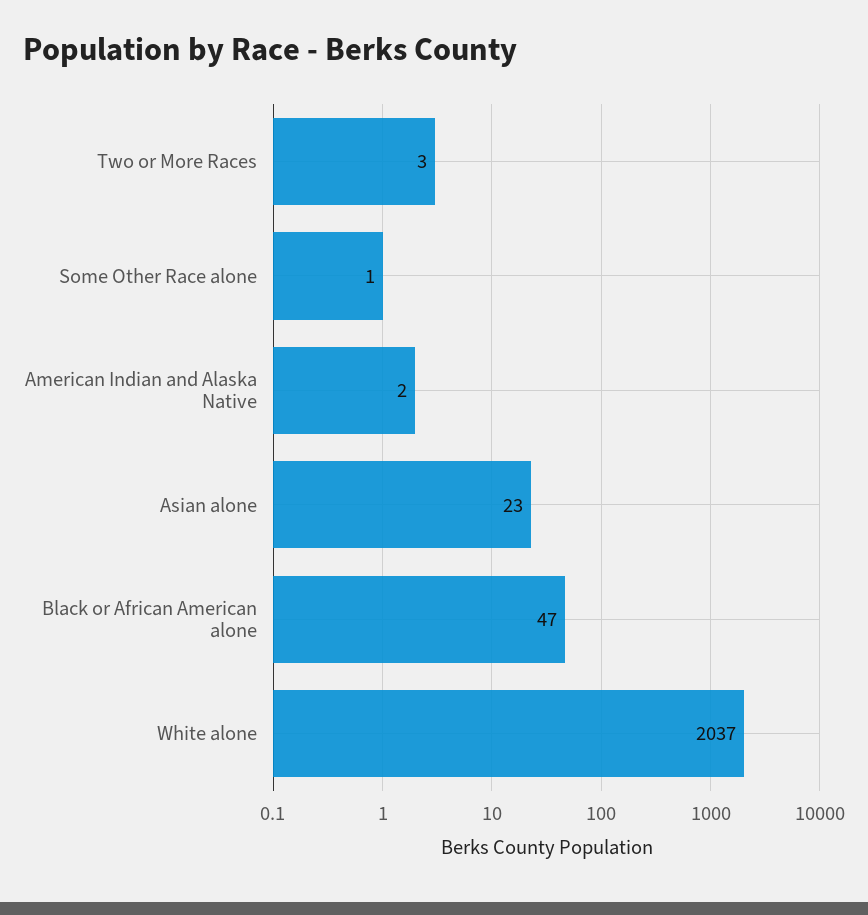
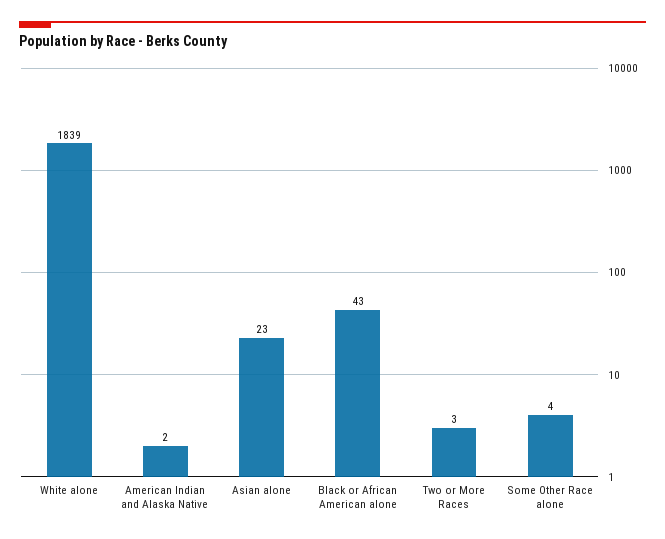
  {
    "Two or More Races": 3,
-   "Some Other Race alone": 1,
+   "Some Other Race alone": 4,
    "American Indian and Alaska Native": 2,
    "Asian alone": 23,
-   "Black or African American alone": 47,
+   "Black or African American alone": 43,
-   "White alone": 2037
+   "White alone": 1839
  }

